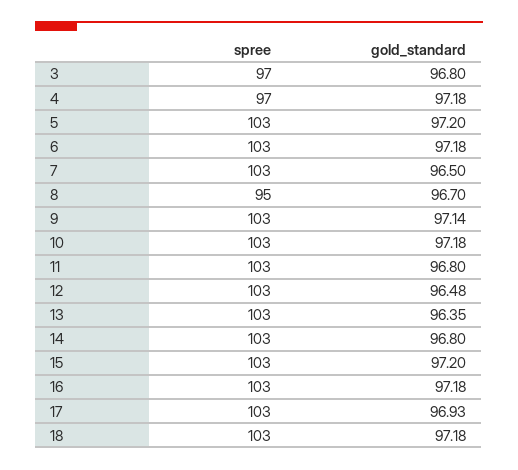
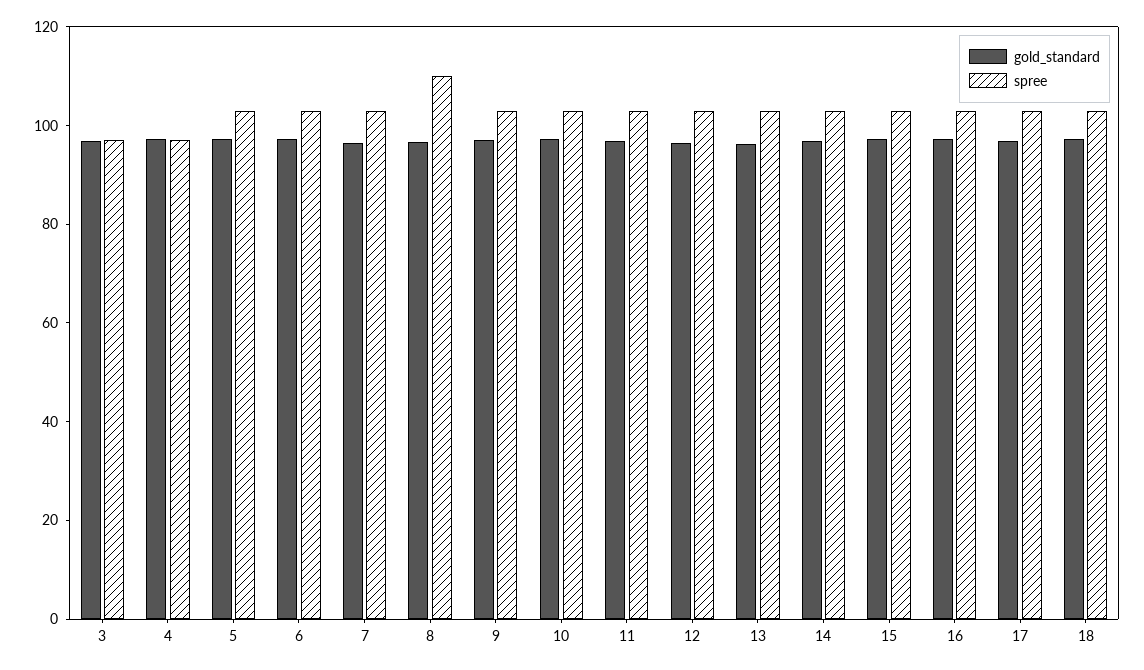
  {
    "spree": {
      "3": 97,
      "4": 97,
      "5": 103,
      "6": 103,
      "7": 103,
-     "8": 95,
+     "8": 110,
      "9": 103,
      "10": 103,
      "11": 103,
      "12": 103,
      "13": 103,
      "14": 103,
      "15": 103,
      "16": 103,
      "17": 103,
      "18": 103
    },
    "gold_standard": {
      "3": 96.8,
      "4": 97.18,
      "5": 97.2,
      "6": 97.18,
      "7": 96.5,
      "8": 96.7,
      "9": 97.14,
      "10": 97.18,
      "11": 96.8,
      "12": 96.48,
      "13": 96.35,
      "14": 96.8,
      "15": 97.2,
      "16": 97.18,
      "17": 96.93,
      "18": 97.18
    }
  }

